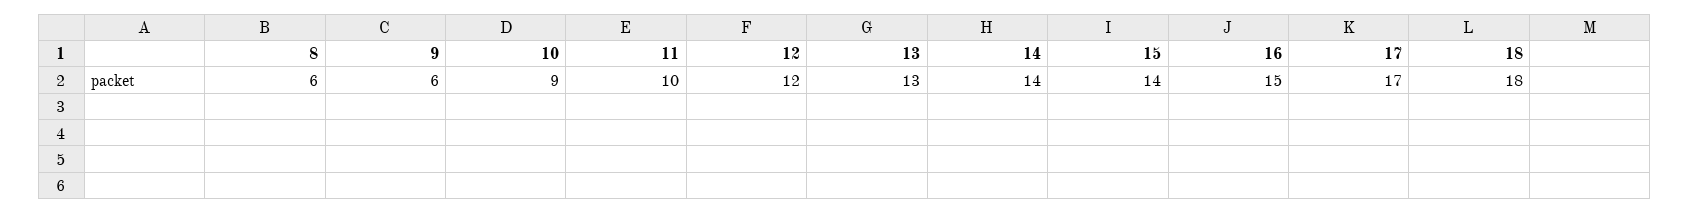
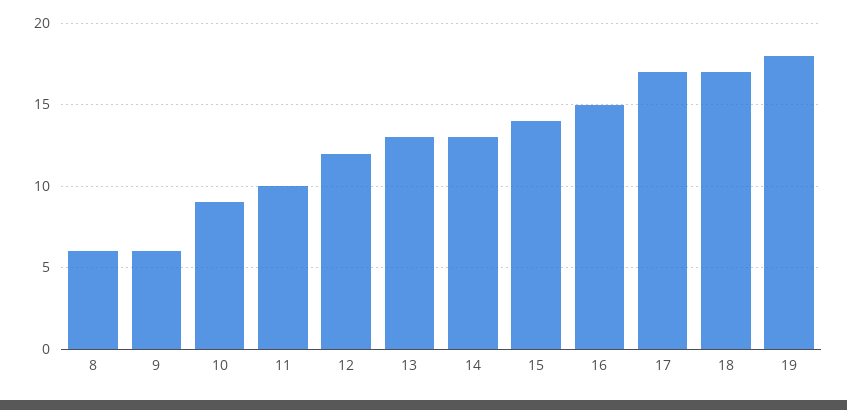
  {
    "8": 6,
    "9": 6,
    "10": 9,
    "11": 10,
    "12": 12,
    "13": 13,
-   "14": 14,
+   "14": 13,
    "15": 14,
    "16": 15,
    "17": 17,
-   "18": 18
+   "18": 17,
+   "19": 18
  }

